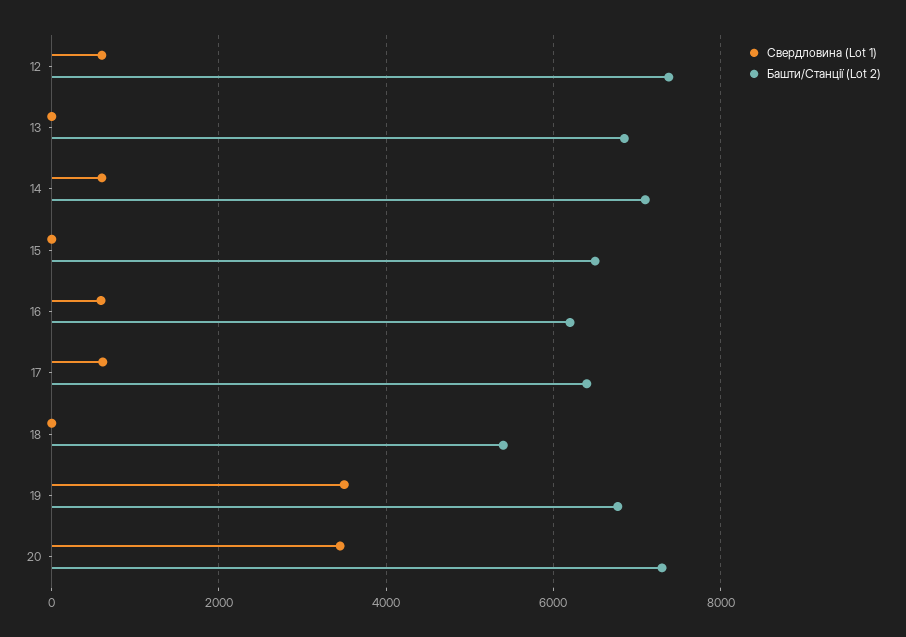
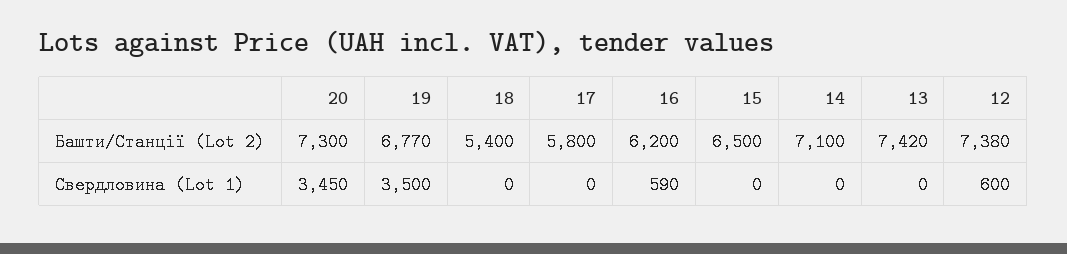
  {
    "Свердловина (Lot 1)": {
      "12": 600,
      "13": 0,
-     "14": 600,
+     "14": 0,
      "15": 0,
      "16": 590,
-     "17": 600,
+     "17": 0,
      "18": 0,
      "19": 3500,
      "20": 3450
    },
    "Башти/Станції (Lot 2)": {
      "12": 7380,
-     "13": 6800,
+     "13": 7420,
      "14": 7100,
      "15": 6500,
      "16": 6200,
-     "17": 6400,
+     "17": 5800,
      "18": 5400,
      "19": 6770,
      "20": 7300
    }
  }

